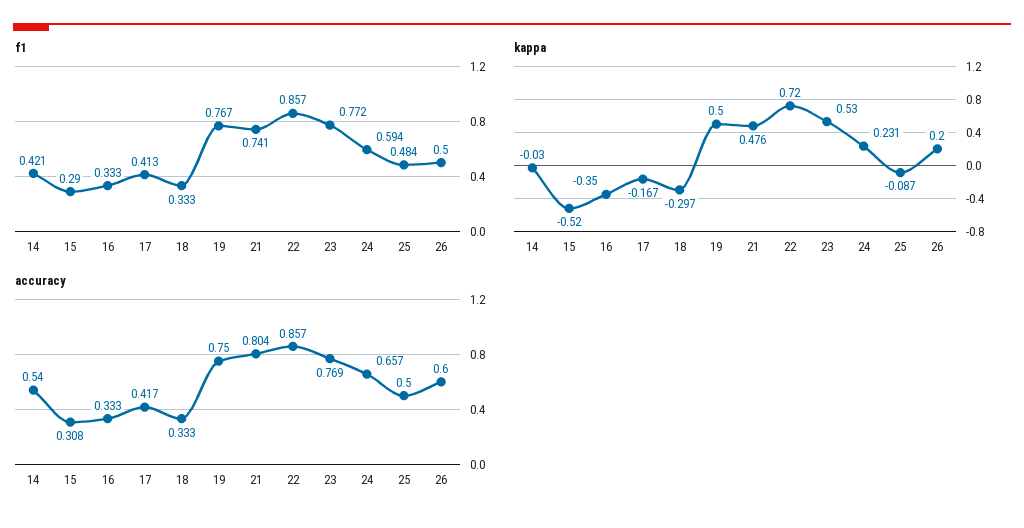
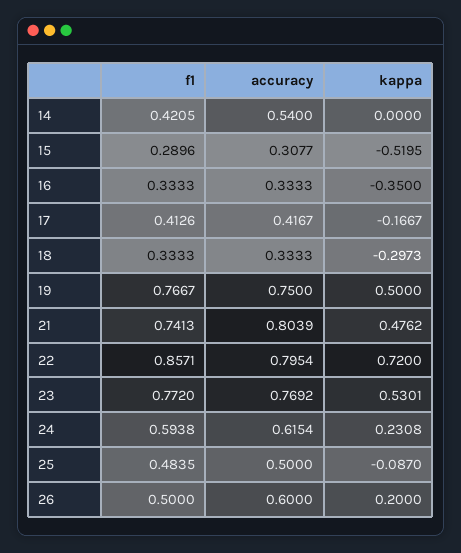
  {
    "f1": {
      "14": 0.4205,
      "15": 0.2896,
      "16": 0.3333,
      "17": 0.4126,
      "18": 0.3333,
      "19": 0.7667,
      "21": 0.7413,
      "22": 0.8571,
      "23": 0.772,
      "24": 0.5938,
      "25": 0.4835,
      "26": 0.5
    },
    "kappa": {
-     "14": -0.03,
+     "14": 0,
      "15": -0.5195,
      "16": -0.35,
      "17": -0.1667,
      "18": -0.2973,
      "19": 0.5,
      "21": 0.4762,
      "22": 0.72,
      "23": 0.5301,
      "24": 0.2308,
      "25": -0.087,
      "26": 0.2
    },
    "accuracy": {
      "14": 0.54,
      "15": 0.3077,
      "16": 0.3333,
      "17": 0.4167,
      "18": 0.3333,
      "19": 0.75,
      "21": 0.8039,
-     "22": 0.857,
+     "22": 0.7954,
      "23": 0.7692,
-     "24": 0.657,
+     "24": 0.6154,
      "25": 0.5,
      "26": 0.6
    }
  }

